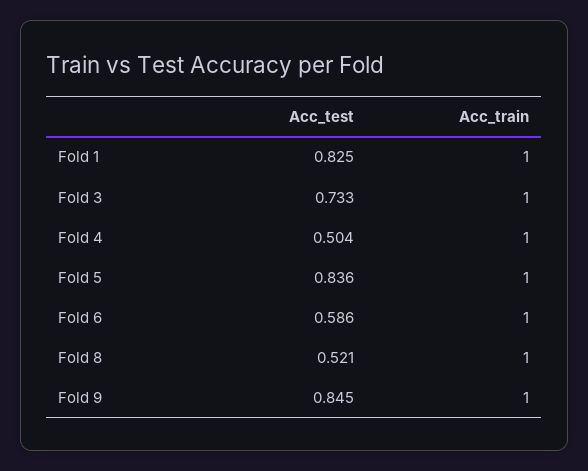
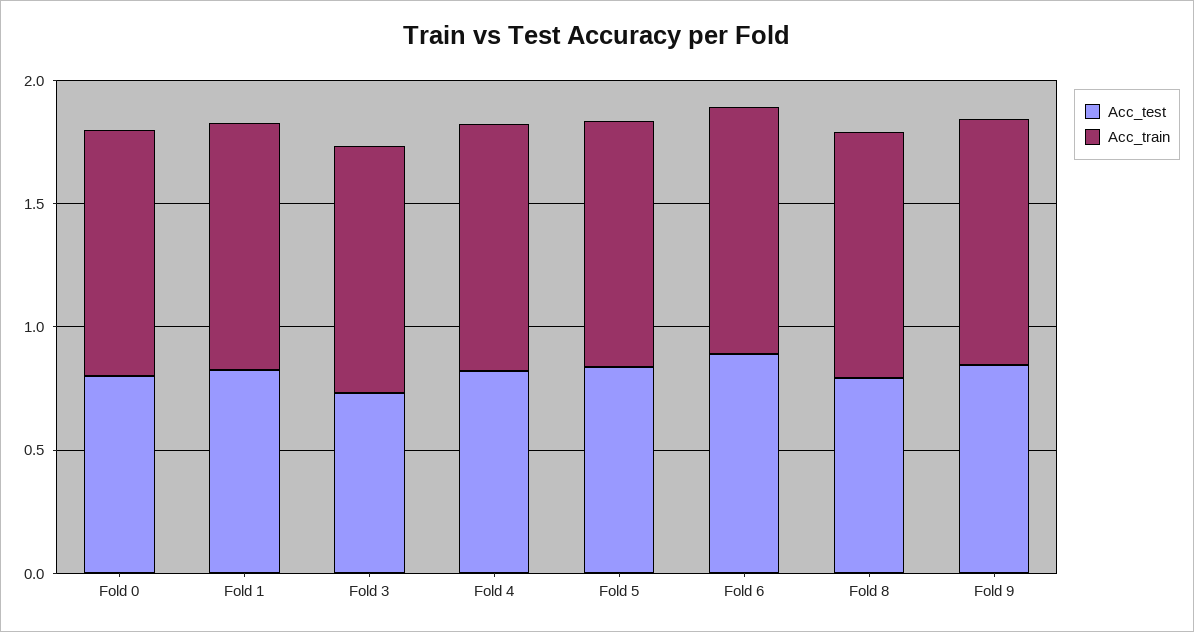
  {
    "Acc_test": {
      "Fold 1": 0.825,
      "Fold 3": 0.733,
-     "Fold 4": 0.504,
+     "Fold 4": 0.8,
      "Fold 5": 0.836,
-     "Fold 6": 0.586,
+     "Fold 6": 0.9,
-     "Fold 8": 0.521,
+     "Fold 8": 0.8,
-     "Fold 9": 0.845
+     "Fold 9": 0.845,
+     "Fold 0": 0.8
    },
    "Acc_train": {
      "Fold 1": 1,
      "Fold 3": 1,
      "Fold 4": 1,
      "Fold 5": 1,
      "Fold 6": 1,
      "Fold 8": 1,
-     "Fold 9": 1
+     "Fold 9": 1,
+     "Fold 0": 1
    }
  }

